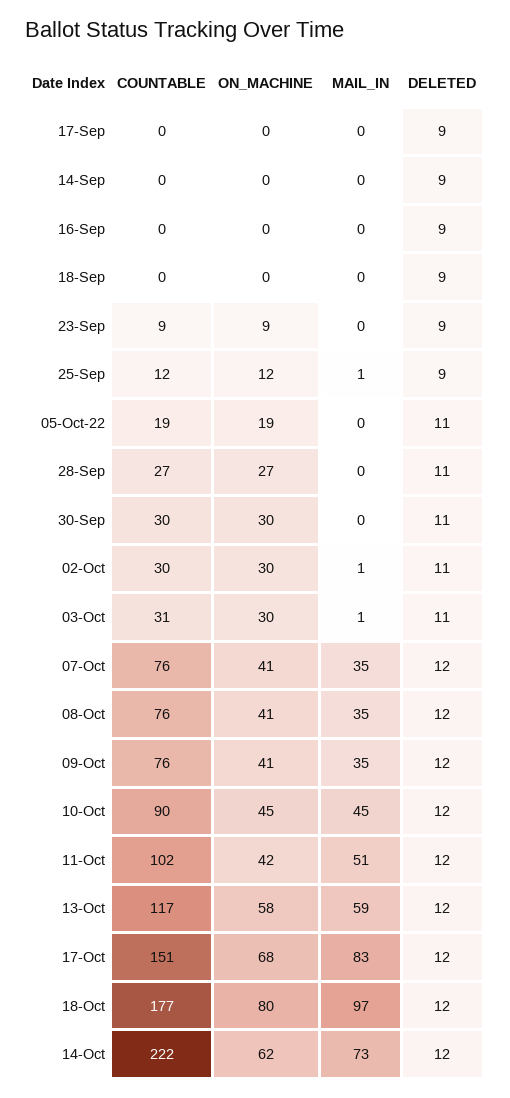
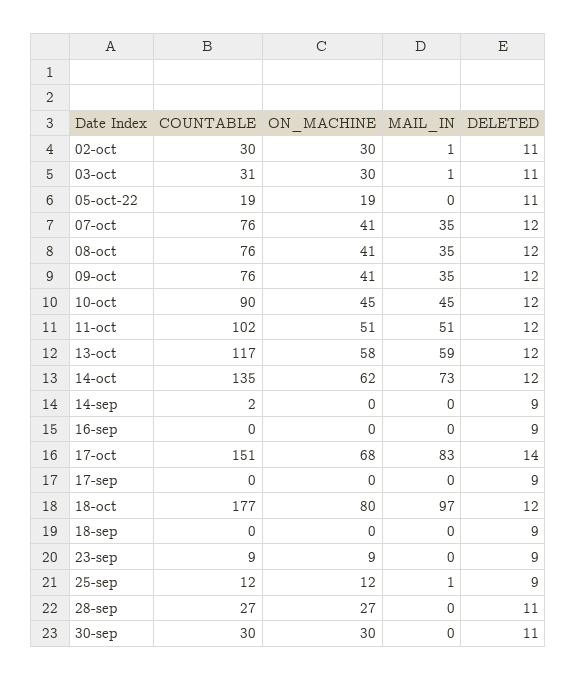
  {
    "COUNTABLE": {
      "17-Sep": 0,
-     "14-Sep": 0,
+     "14-Sep": 2,
      "16-Sep": 0,
      "18-Sep": 0,
      "23-Sep": 9,
      "25-Sep": 12,
      "05-Oct-22": 19,
      "28-Sep": 27,
      "30-Sep": 30,
      "02-Oct": 30,
      "03-Oct": 31,
      "07-Oct": 76,
      "08-Oct": 76,
      "09-Oct": 76,
      "10-Oct": 90,
      "11-Oct": 102,
      "13-Oct": 117,
      "17-Oct": 151,
      "18-Oct": 177,
-     "14-Oct": 222
+     "14-Oct": 135
    },
    "ON_MACHINE": {
      "17-Sep": 0,
      "14-Sep": 0,
      "16-Sep": 0,
      "18-Sep": 0,
      "23-Sep": 9,
      "25-Sep": 12,
      "05-Oct-22": 19,
      "28-Sep": 27,
      "30-Sep": 30,
      "02-Oct": 30,
      "03-Oct": 30,
      "07-Oct": 41,
      "08-Oct": 41,
      "09-Oct": 41,
      "10-Oct": 45,
-     "11-Oct": 42,
+     "11-Oct": 51,
      "13-Oct": 58,
      "17-Oct": 68,
      "18-Oct": 80,
      "14-Oct": 62
    },
    "MAIL_IN": {
      "17-Sep": 0,
      "14-Sep": 0,
      "16-Sep": 0,
      "18-Sep": 0,
      "23-Sep": 0,
      "25-Sep": 1,
      "05-Oct-22": 0,
      "28-Sep": 0,
      "30-Sep": 0,
      "02-Oct": 1,
      "03-Oct": 1,
      "07-Oct": 35,
      "08-Oct": 35,
      "09-Oct": 35,
      "10-Oct": 45,
      "11-Oct": 51,
      "13-Oct": 59,
      "17-Oct": 83,
      "18-Oct": 97,
      "14-Oct": 73
    },
    "DELETED": {
      "17-Sep": 9,
      "14-Sep": 9,
      "16-Sep": 9,
      "18-Sep": 9,
      "23-Sep": 9,
      "25-Sep": 9,
      "05-Oct-22": 11,
      "28-Sep": 11,
      "30-Sep": 11,
      "02-Oct": 11,
      "03-Oct": 11,
      "07-Oct": 12,
      "08-Oct": 12,
      "09-Oct": 12,
      "10-Oct": 12,
      "11-Oct": 12,
      "13-Oct": 12,
-     "17-Oct": 12,
+     "17-Oct": 14,
      "18-Oct": 12,
      "14-Oct": 12
    }
  }

